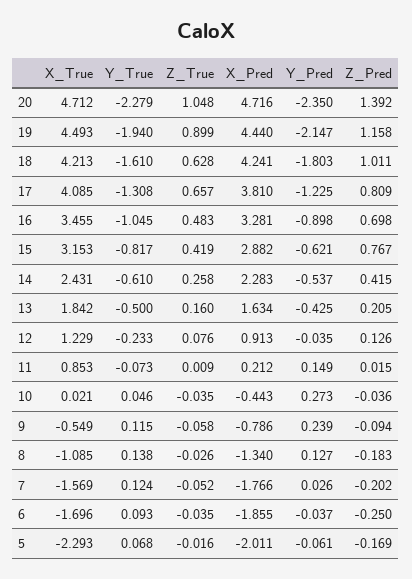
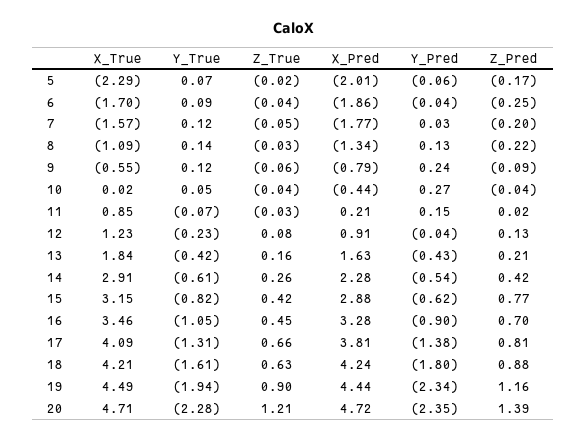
  {
    "X_True": {
      "20": 4.712,
      "19": 4.493,
      "18": 4.213,
      "17": 4.085,
      "16": 3.455,
      "15": 3.153,
-     "14": 2.431,
+     "14": 2.91,
      "13": 1.842,
      "12": 1.229,
      "11": 0.853,
      "10": 0.021,
      "9": -0.549,
      "8": -1.085,
      "7": -1.569,
      "6": -1.696,
      "5": -2.293
    },
    "Y_True": {
      "20": -2.279,
      "19": -1.94,
      "18": -1.61,
      "17": -1.308,
      "16": -1.045,
      "15": -0.817,
      "14": -0.61,
-     "13": -0.5,
+     "13": -0.42,
      "12": -0.233,
      "11": -0.073,
      "10": 0.046,
      "9": 0.115,
      "8": 0.138,
      "7": 0.124,
      "6": 0.093,
      "5": 0.068
    },
    "Z_True": {
-     "20": 1.048,
+     "20": 1.21,
      "19": 0.899,
      "18": 0.628,
      "17": 0.657,
-     "16": 0.483,
+     "16": 0.45,
      "15": 0.419,
      "14": 0.258,
      "13": 0.16,
      "12": 0.076,
-     "11": 0.009,
+     "11": -0.03,
      "10": -0.035,
      "9": -0.058,
      "8": -0.026,
      "7": -0.052,
      "6": -0.035,
      "5": -0.016
    },
    "X_Pred": {
      "20": 4.716,
      "19": 4.44,
      "18": 4.241,
      "17": 3.81,
      "16": 3.281,
      "15": 2.882,
      "14": 2.283,
      "13": 1.634,
      "12": 0.913,
      "11": 0.212,
      "10": -0.443,
      "9": -0.786,
      "8": -1.34,
      "7": -1.766,
      "6": -1.855,
      "5": -2.011
    },
    "Y_Pred": {
      "20": -2.35,
-     "19": -2.147,
+     "19": -2.34,
      "18": -1.803,
-     "17": -1.225,
+     "17": -1.38,
      "16": -0.898,
      "15": -0.621,
      "14": -0.537,
      "13": -0.425,
      "12": -0.035,
      "11": 0.149,
      "10": 0.273,
      "9": 0.239,
      "8": 0.127,
      "7": 0.026,
      "6": -0.037,
      "5": -0.061
    },
    "Z_Pred": {
      "20": 1.392,
      "19": 1.158,
-     "18": 1.011,
+     "18": 0.88,
      "17": 0.809,
      "16": 0.698,
      "15": 0.767,
      "14": 0.415,
      "13": 0.205,
      "12": 0.126,
      "11": 0.015,
      "10": -0.036,
      "9": -0.094,
-     "8": -0.183,
+     "8": -0.22,
      "7": -0.202,
      "6": -0.25,
      "5": -0.169
    }
  }

